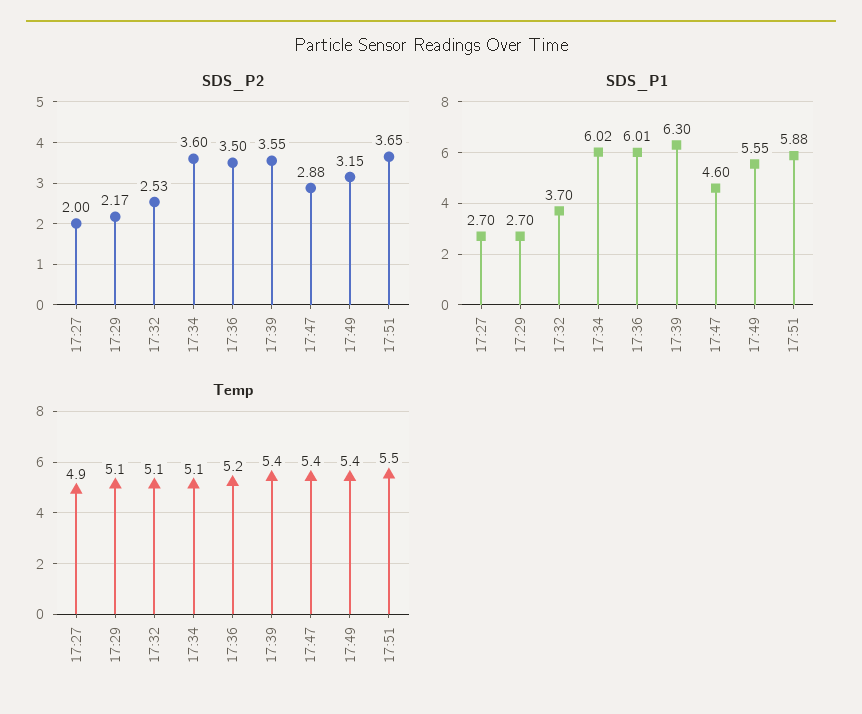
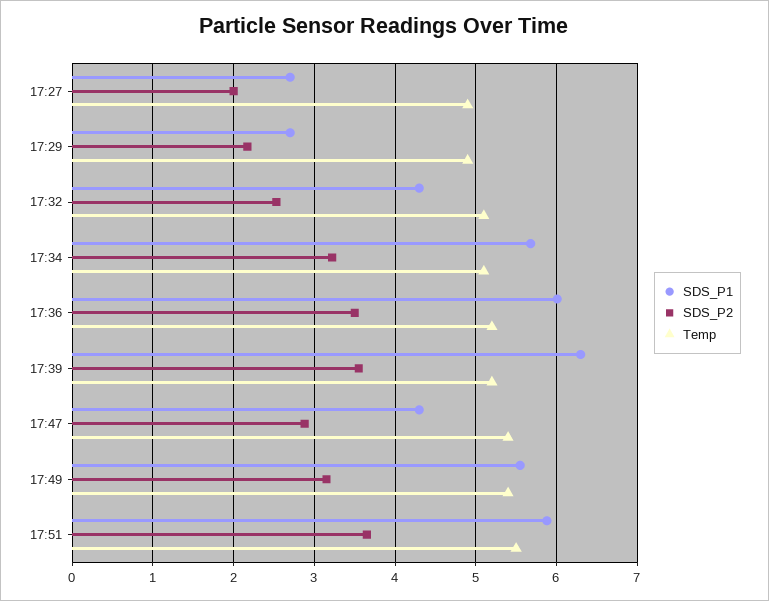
  {
    "SDS_P2": {
      "17:27": 2,
      "17:29": 2.17,
      "17:32": 2.53,
-     "17:34": 3.6,
+     "17:34": 3.2,
      "17:36": 3.5,
      "17:39": 3.55,
      "17:47": 2.88,
      "17:49": 3.15,
      "17:51": 3.65
    },
    "SDS_P1": {
      "17:27": 2.7,
      "17:29": 2.7,
-     "17:32": 3.7,
+     "17:32": 4.3,
-     "17:34": 6.02,
+     "17:34": 5.7,
      "17:36": 6.01,
      "17:39": 6.3,
-     "17:47": 4.6,
+     "17:47": 4.3,
      "17:49": 5.55,
      "17:51": 5.88
    },
    "Temp": {
      "17:27": 4.9,
-     "17:29": 5.1,
+     "17:29": 4.9,
      "17:32": 5.1,
      "17:34": 5.1,
      "17:36": 5.2,
-     "17:39": 5.4,
+     "17:39": 5.2,
      "17:47": 5.4,
      "17:49": 5.4,
      "17:51": 5.5
    }
  }

